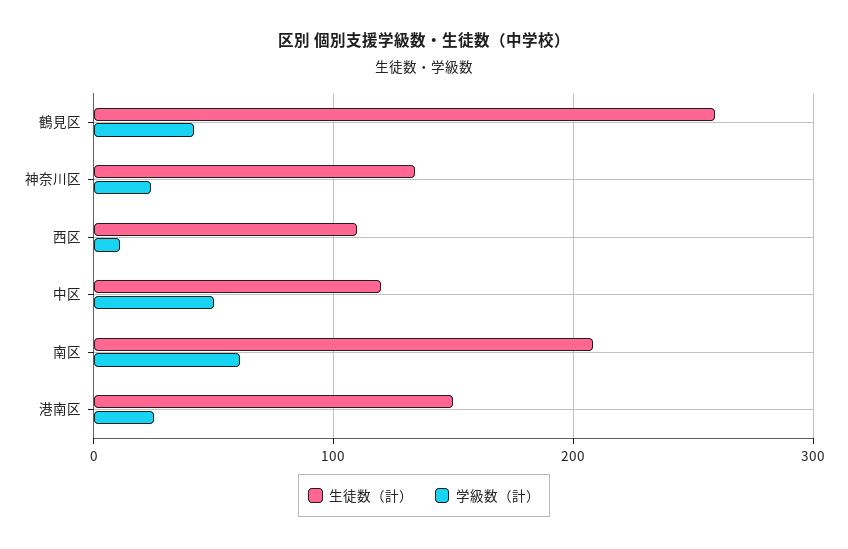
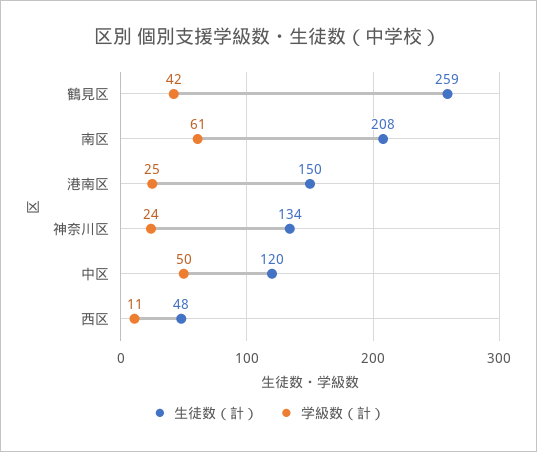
  {
    "生徒数（計）": {
      "鶴見区": 259,
      "神奈川区": 134,
-     "西区": 110,
+     "西区": 48,
      "中区": 120,
      "南区": 208,
      "港南区": 150
    },
    "学級数（計）": {
      "鶴見区": 42,
      "神奈川区": 24,
      "西区": 11,
      "中区": 50,
      "南区": 61,
      "港南区": 25
    }
  }

